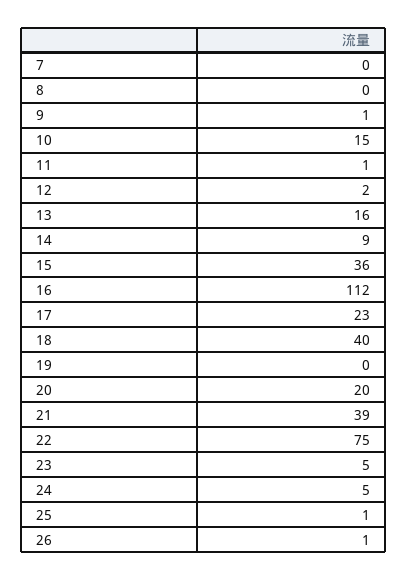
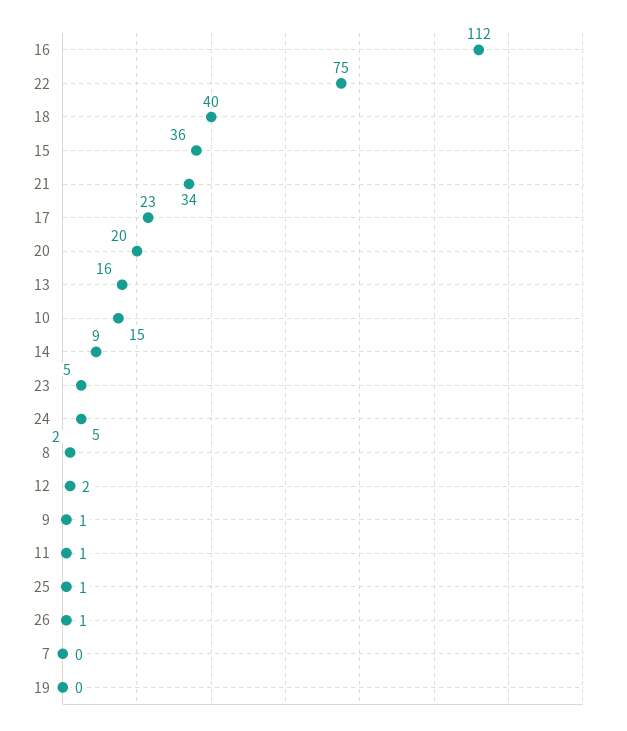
  {
    "7": 0,
-   "8": 0,
+   "8": 2,
    "9": 1,
    "10": 15,
    "11": 1,
    "12": 2,
    "13": 16,
    "14": 9,
    "15": 36,
    "16": 112,
    "17": 23,
    "18": 40,
    "19": 0,
    "20": 20,
-   "21": 39,
+   "21": 34,
    "22": 75,
    "23": 5,
    "24": 5,
    "25": 1,
    "26": 1
  }

